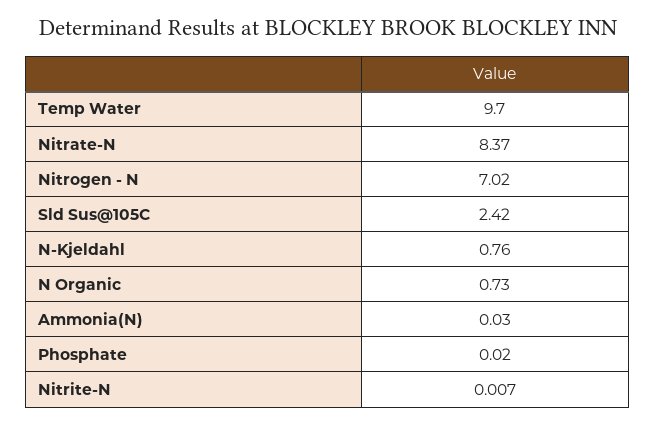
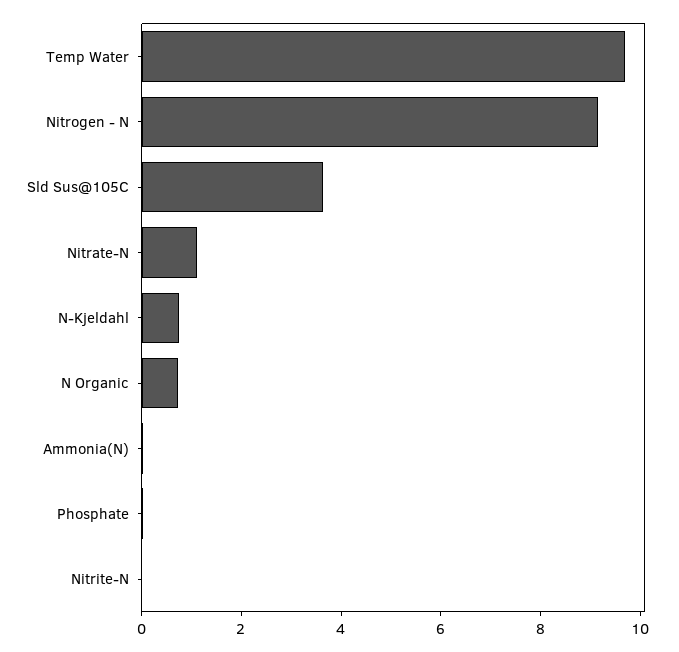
  {
    "Temp Water": 9.7,
-   "Nitrate-N": 8.37,
+   "Nitrate-N": 1,
-   "Nitrogen - N": 7.02,
+   "Nitrogen - N": 9,
-   "Sld Sus@105C": 2.42,
+   "Sld Sus@105C": 3.5,
    "N-Kjeldahl": 0.76,
    "N Organic": 0.73,
    "Ammonia(N)": 0.03,
    "Phosphate": 0.02,
    "Nitrite-N": 0.007
  }

